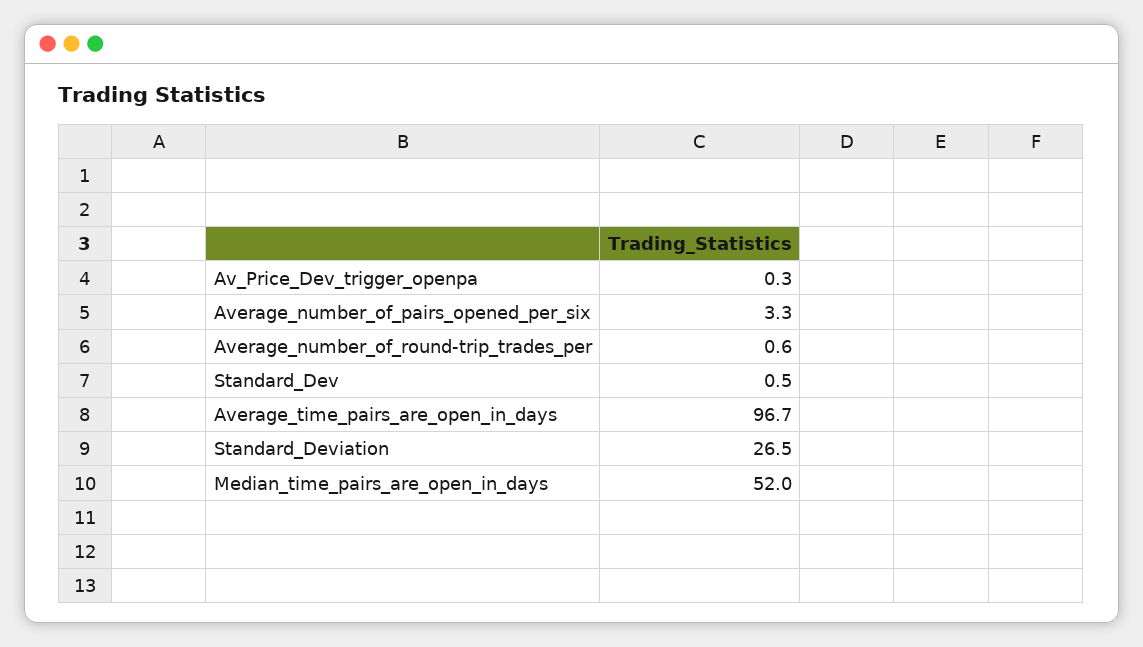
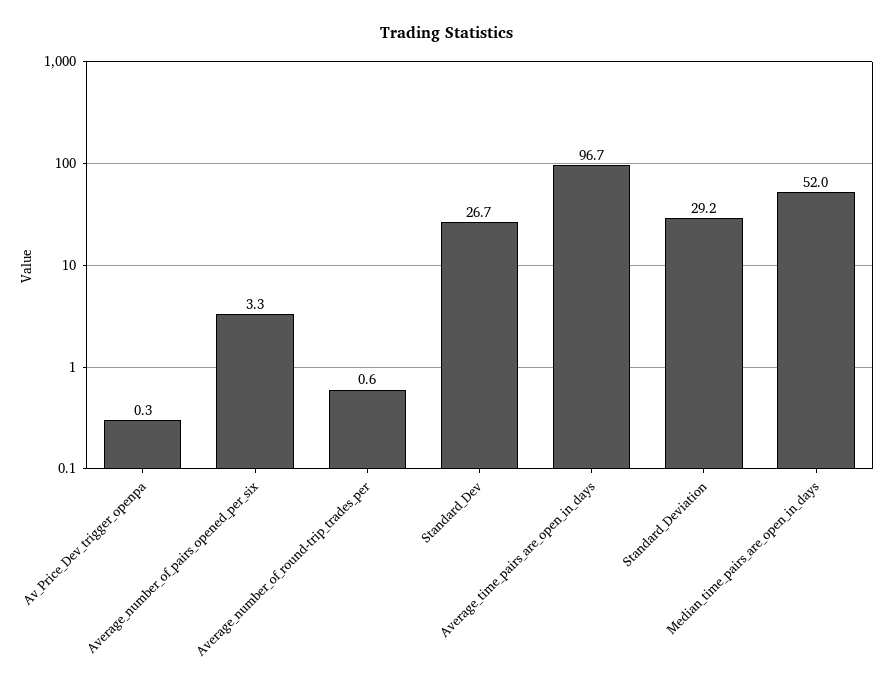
  {
    "Av_Price_Dev_trigger_openpa": 0.3,
    "Average_number_of_pairs_opened_per_six": 3.3,
    "Average_number_of_round-trip_trades_per": 0.6,
-   "Standard_Dev": 0.5,
+   "Standard_Dev": 26.7,
    "Average_time_pairs_are_open_in_days": 96.7,
-   "Standard_Deviation": 26.5,
+   "Standard_Deviation": 29.2,
    "Median_time_pairs_are_open_in_days": 52
  }

